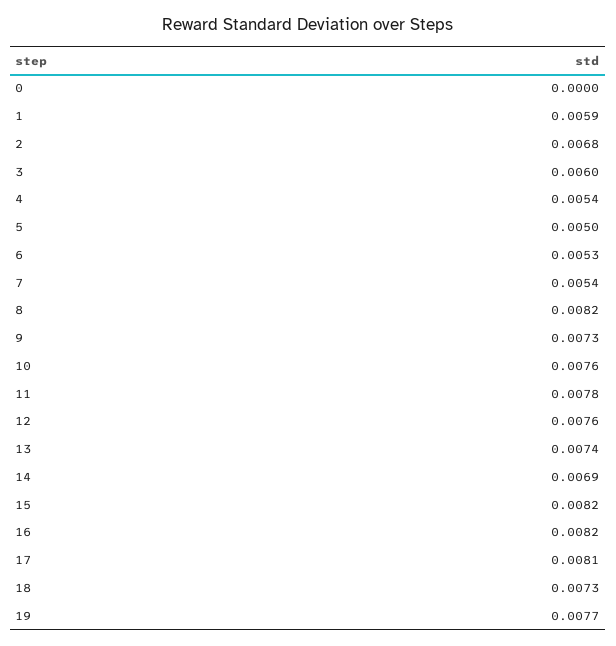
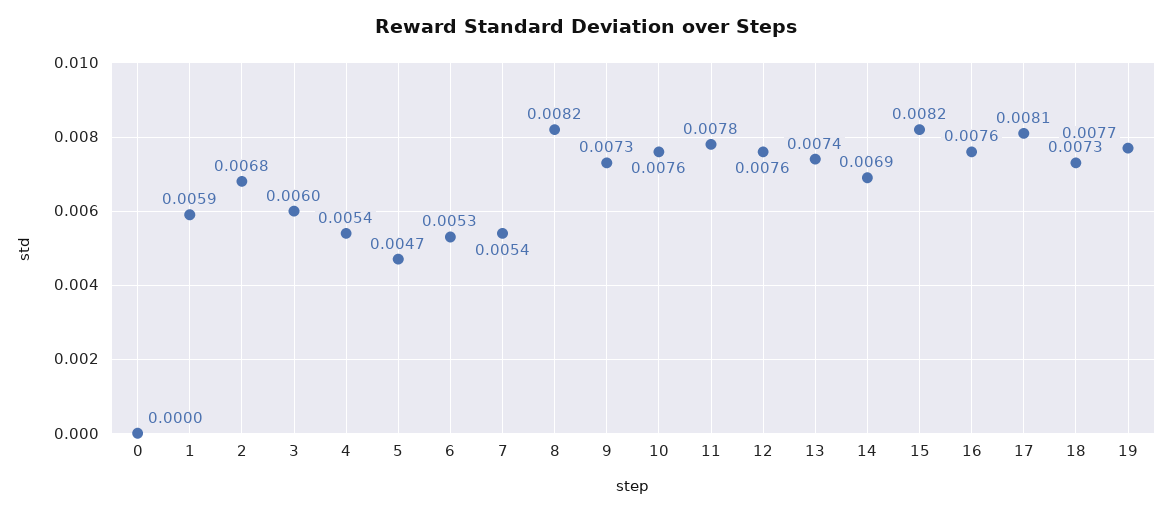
  {
    "0": 0,
    "1": 0.0059,
    "2": 0.0068,
    "3": 0.006,
    "4": 0.0054,
-   "5": 0.005,
+   "5": 0.0047,
    "6": 0.0053,
    "7": 0.0054,
    "8": 0.0082,
    "9": 0.0073,
    "10": 0.0076,
    "11": 0.0078,
    "12": 0.0076,
    "13": 0.0074,
    "14": 0.0069,
    "15": 0.0082,
-   "16": 0.0082,
+   "16": 0.0076,
    "17": 0.0081,
    "18": 0.0073,
    "19": 0.0077
  }

